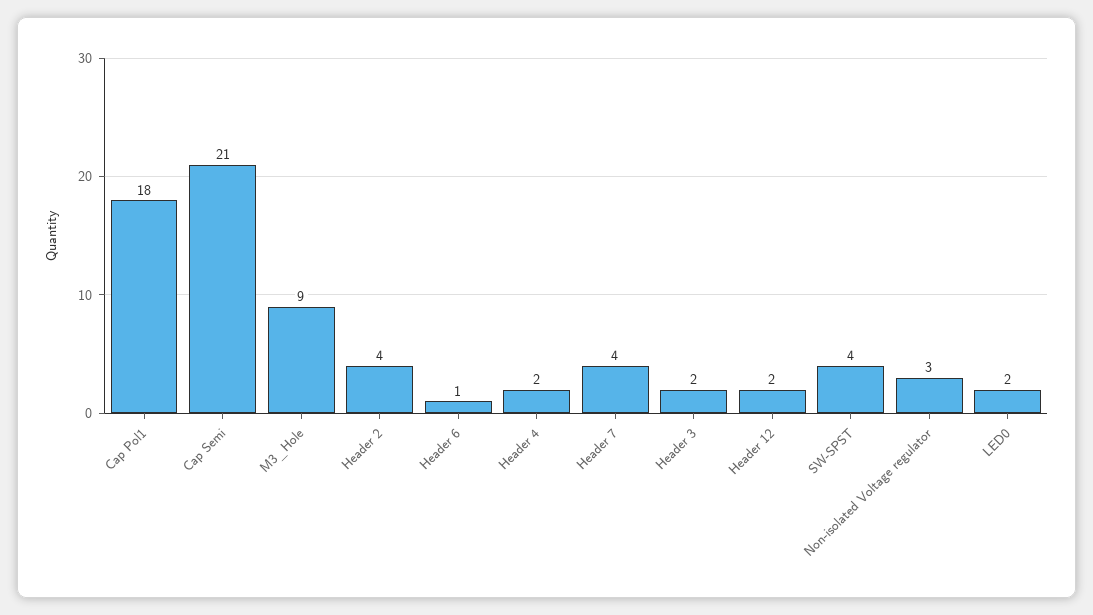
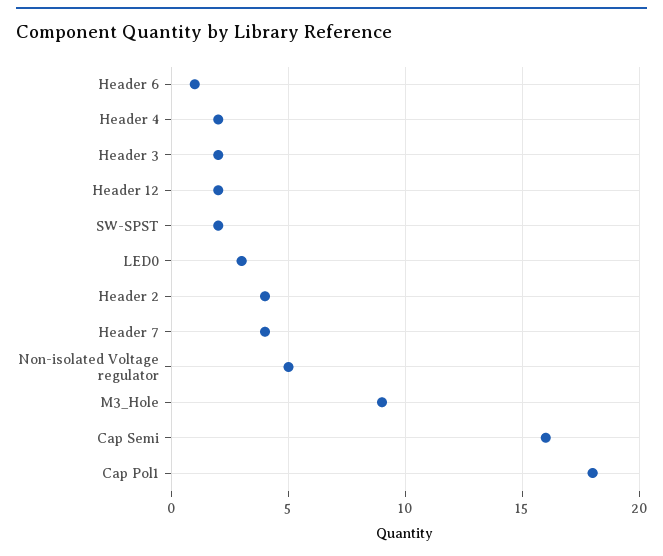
  {
    "Cap Pol1": 18,
-   "Cap Semi": 21,
+   "Cap Semi": 16,
    "M3_Hole": 9,
    "Header 2": 4,
    "Header 6": 1,
    "Header 4": 2,
    "Header 7": 4,
    "Header 3": 2,
    "Header 12": 2,
-   "SW-SPST": 4,
+   "SW-SPST": 2,
-   "Non-isolated Voltage regulator": 3,
+   "Non-isolated Voltage regulator": 5,
-   "LED0": 2
+   "LED0": 3
  }

